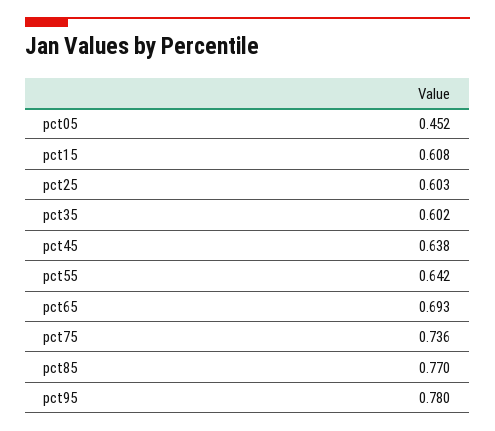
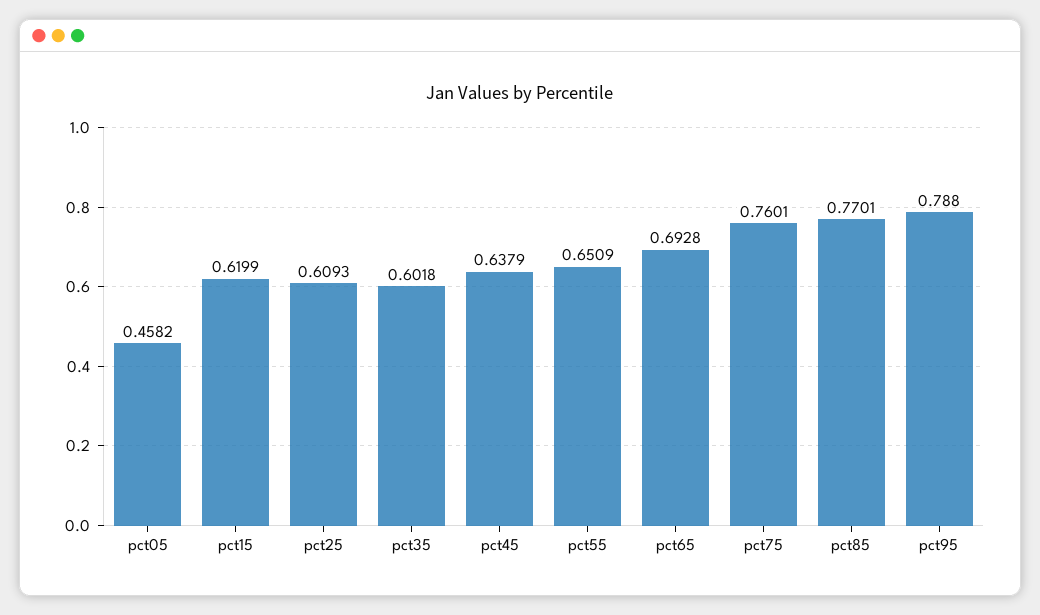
  {
-   "pct05": 0.452,
+   "pct05": 0.4582,
-   "pct15": 0.608,
+   "pct15": 0.6199,
-   "pct25": 0.603,
+   "pct25": 0.6093,
    "pct35": 0.6018,
    "pct45": 0.6379,
-   "pct55": 0.642,
+   "pct55": 0.6509,
    "pct65": 0.6928,
-   "pct75": 0.736,
+   "pct75": 0.7601,
    "pct85": 0.7701,
-   "pct95": 0.78
+   "pct95": 0.788
  }

